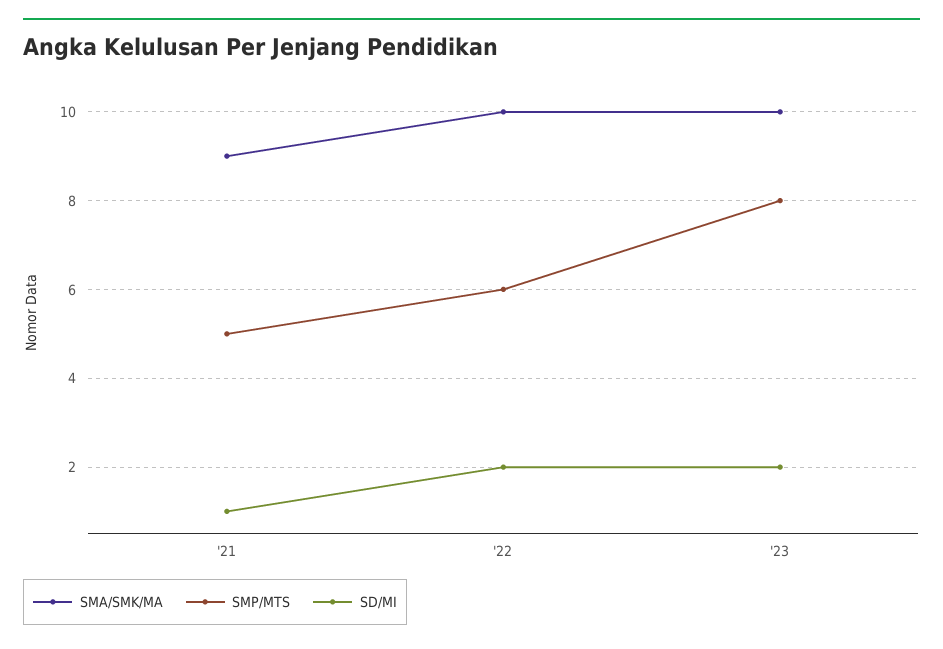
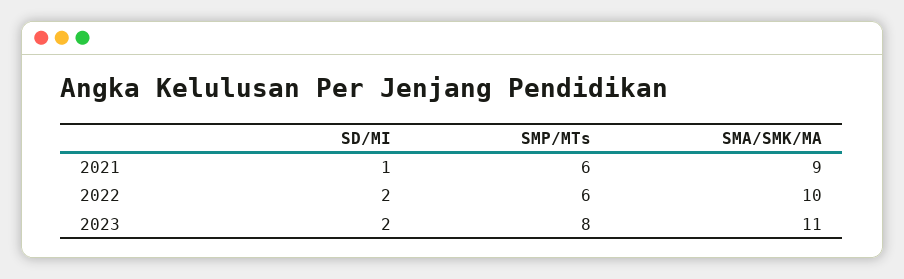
  {
    "SMA/SMK/MA": {
      "'21": 9,
      "'22": 10,
-     "'23": 10
+     "'23": 11
    },
    "SMP/MTS": {
-     "'21": 5,
+     "'21": 6,
      "'22": 6,
      "'23": 8
    },
    "SD/MI": {
      "'21": 1,
      "'22": 2,
      "'23": 2
    }
  }

